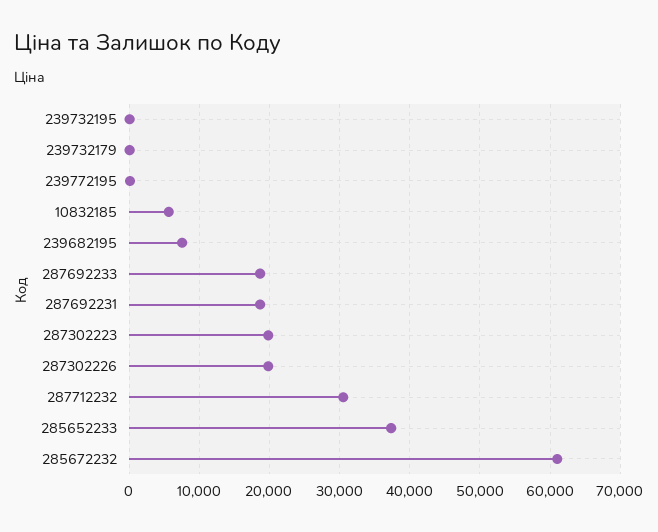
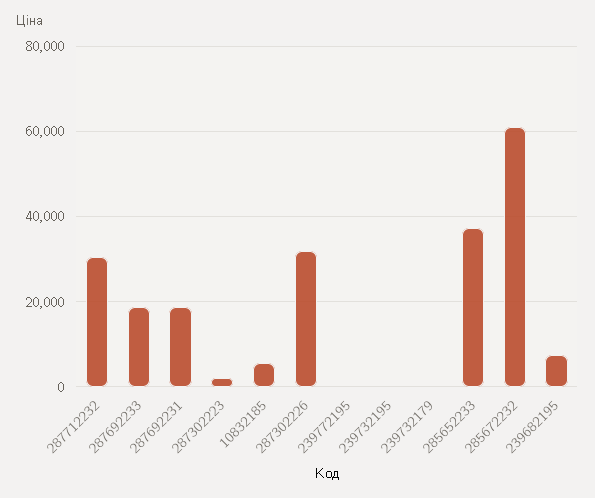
  {
    "239732195": 0,
    "239732179": 0,
    "239772195": 0,
    "10832185": 6000,
    "239682195": 8000,
    "287692233": 19000,
    "287692231": 19000,
-   "287302223": 20000,
+   "287302223": 2000,
-   "287302226": 20000,
+   "287302226": 32000,
    "287712232": 31000,
    "285652233": 37000,
    "285672232": 61000
  }

